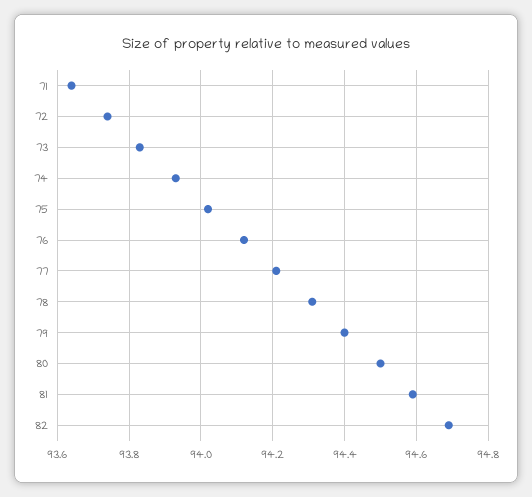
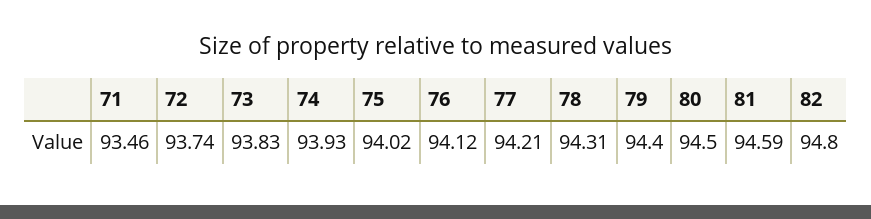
  {
-   "71": 93.65,
+   "71": 93.46,
    "72": 93.74,
    "73": 93.83,
    "74": 93.93,
    "75": 94.02,
    "76": 94.12,
    "77": 94.21,
    "78": 94.31,
    "79": 94.4,
    "80": 94.5,
    "81": 94.59,
-   "82": 94.7
+   "82": 94.8
  }

